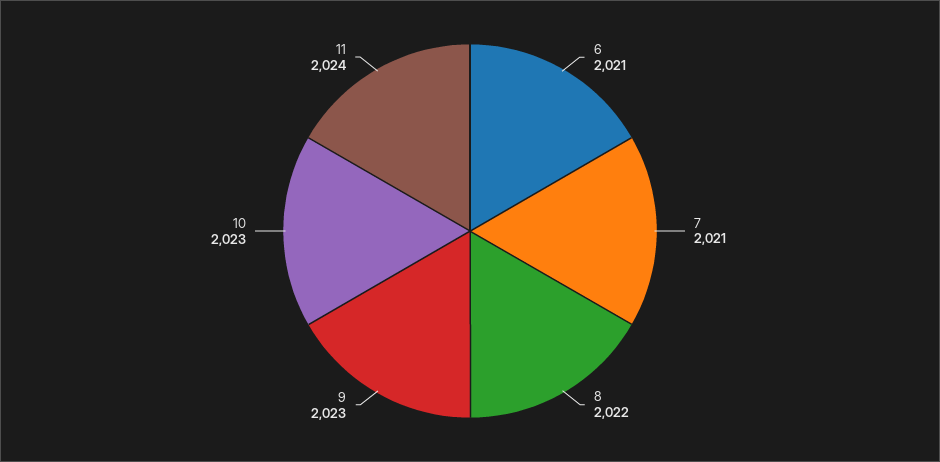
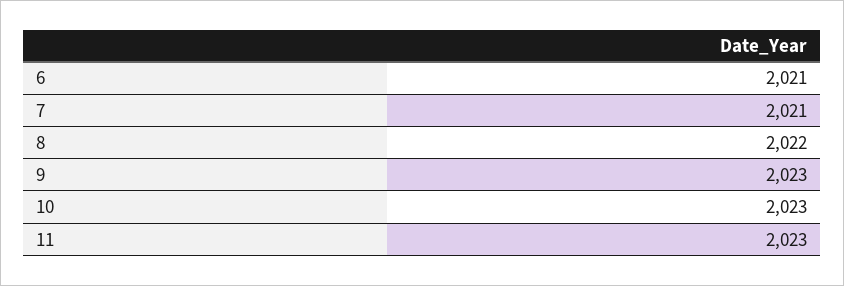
  {
    "6": 2021,
    "7": 2021,
    "8": 2022,
    "9": 2023,
    "10": 2023,
-   "11": 2024
+   "11": 2023
  }

